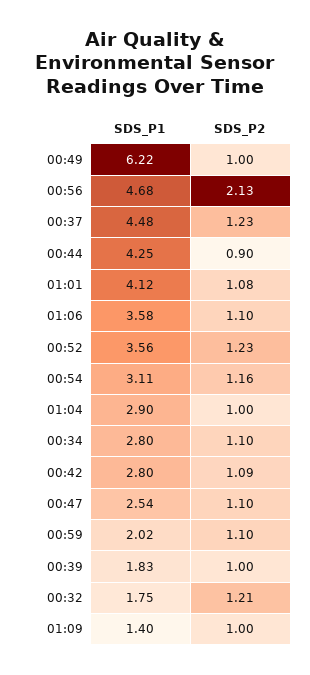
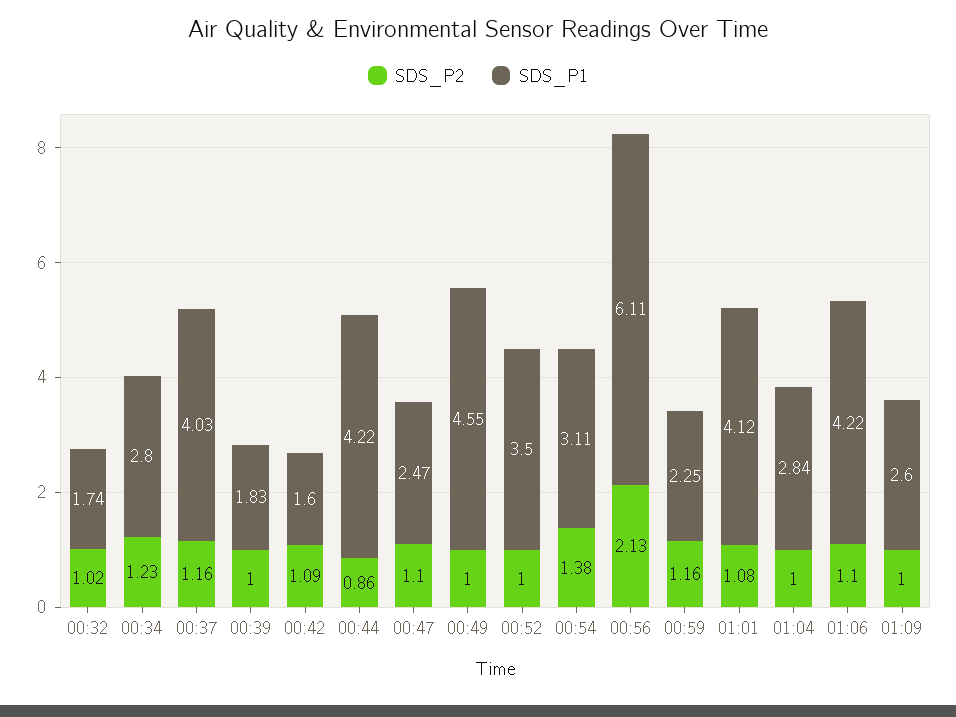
  {
    "SDS_P1": {
-     "00:49": 6.22,
+     "00:49": 4.55,
-     "00:56": 4.68,
+     "00:56": 6.11,
-     "00:37": 4.48,
+     "00:37": 4.03,
-     "00:44": 4.25,
+     "00:44": 4.22,
      "01:01": 4.12,
-     "01:06": 3.58,
+     "01:06": 4.22,
-     "00:52": 3.56,
+     "00:52": 3.5,
      "00:54": 3.11,
-     "01:04": 2.9,
+     "01:04": 2.84,
      "00:34": 2.8,
-     "00:42": 2.8,
+     "00:42": 1.6,
-     "00:47": 2.54,
+     "00:47": 2.47,
-     "00:59": 2.02,
+     "00:59": 2.25,
      "00:39": 1.83,
-     "00:32": 1.75,
+     "00:32": 1.74,
-     "01:09": 1.4
+     "01:09": 2.6
    },
    "SDS_P2": {
      "00:49": 1,
      "00:56": 2.13,
-     "00:37": 1.23,
+     "00:37": 1.16,
-     "00:44": 0.9,
+     "00:44": 0.86,
      "01:01": 1.08,
      "01:06": 1.1,
-     "00:52": 1.23,
+     "00:52": 1,
-     "00:54": 1.16,
+     "00:54": 1.38,
      "01:04": 1,
-     "00:34": 1.1,
+     "00:34": 1.23,
      "00:42": 1.09,
      "00:47": 1.1,
-     "00:59": 1.1,
+     "00:59": 1.16,
      "00:39": 1,
-     "00:32": 1.21,
+     "00:32": 1.02,
      "01:09": 1
    }
  }

